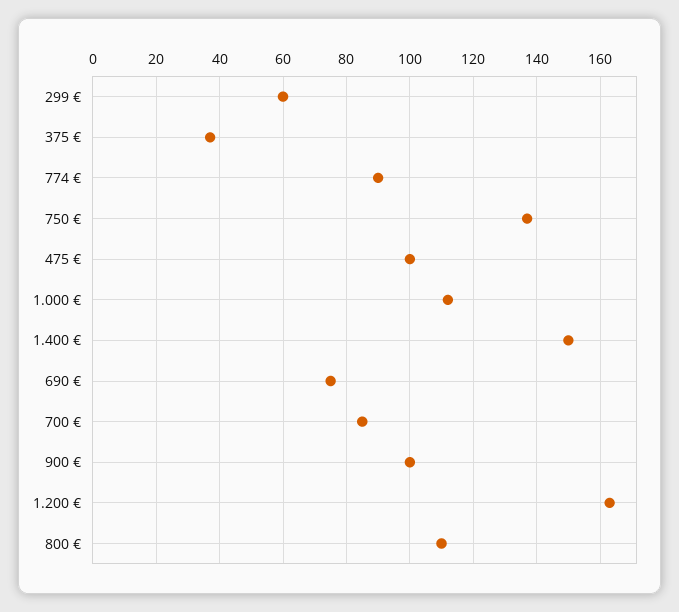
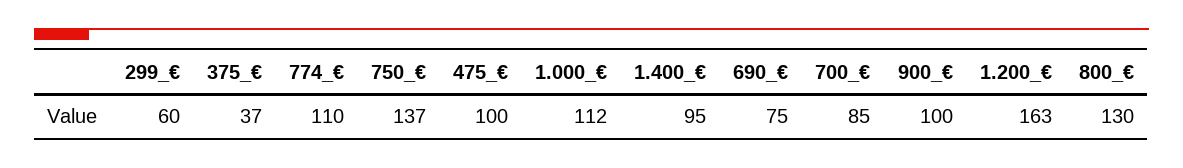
  {
    "299 €": 60,
    "375 €": 37,
-   "774 €": 90,
+   "774 €": 110,
    "750 €": 137,
    "475 €": 100,
    "1.000 €": 112,
-   "1.400 €": 150,
+   "1.400 €": 95,
    "690 €": 75,
    "700 €": 85,
    "900 €": 100,
    "1.200 €": 163,
-   "800 €": 110
+   "800 €": 130
  }

